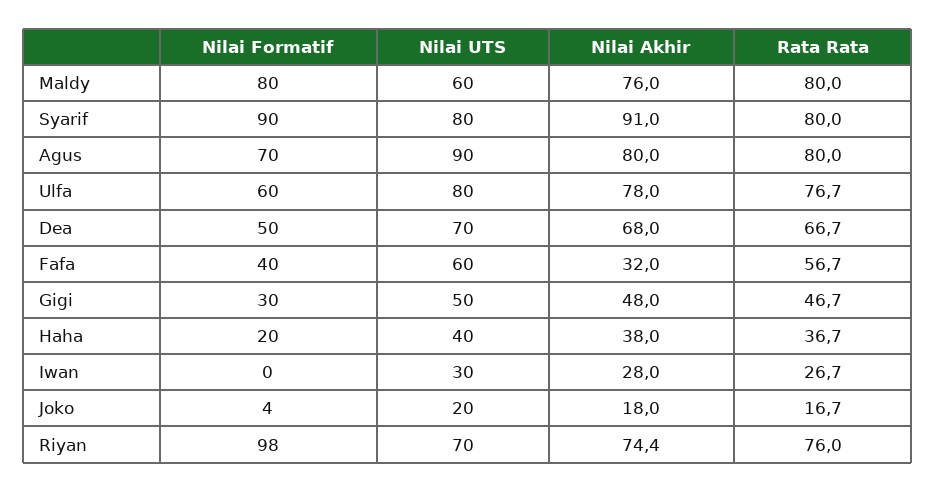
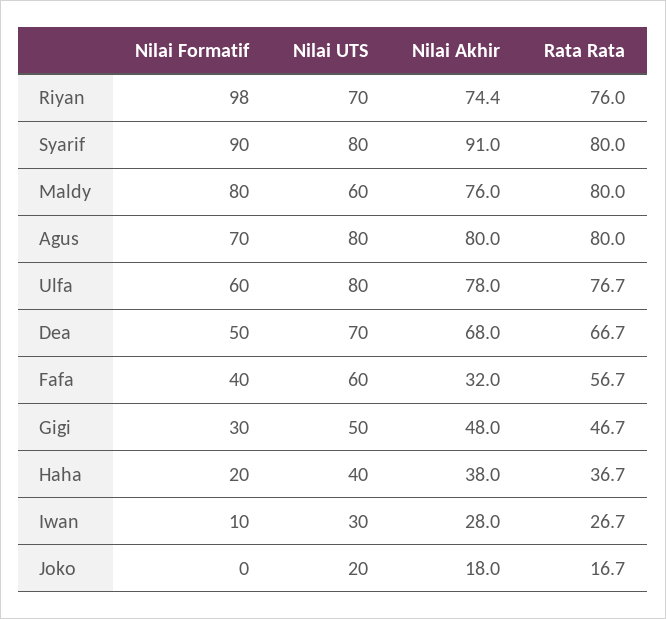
  {
    "Nilai Formatif": {
      "Maldy": 80,
      "Syarif": 90,
      "Agus": 70,
      "Ulfa": 60,
      "Dea": 50,
      "Fafa": 40,
      "Gigi": 30,
      "Haha": 20,
-     "Iwan": 0,
+     "Iwan": 10,
-     "Joko": 4,
+     "Joko": 0,
      "Riyan": 98
    },
    "Nilai UTS": {
      "Maldy": 60,
      "Syarif": 80,
-     "Agus": 90,
+     "Agus": 80,
      "Ulfa": 80,
      "Dea": 70,
      "Fafa": 60,
      "Gigi": 50,
      "Haha": 40,
      "Iwan": 30,
      "Joko": 20,
      "Riyan": 70
    },
    "Nilai Akhir": {
      "Maldy": 76,
      "Syarif": 91,
      "Agus": 80,
      "Ulfa": 78,
      "Dea": 68,
      "Fafa": 32,
      "Gigi": 48,
      "Haha": 38,
      "Iwan": 28,
      "Joko": 18,
      "Riyan": 74.4
    },
    "Rata Rata": {
      "Maldy": 80,
      "Syarif": 80,
      "Agus": 80,
      "Ulfa": 76.7,
      "Dea": 66.7,
      "Fafa": 56.7,
      "Gigi": 46.7,
      "Haha": 36.7,
      "Iwan": 26.7,
      "Joko": 16.7,
      "Riyan": 76
    }
  }

